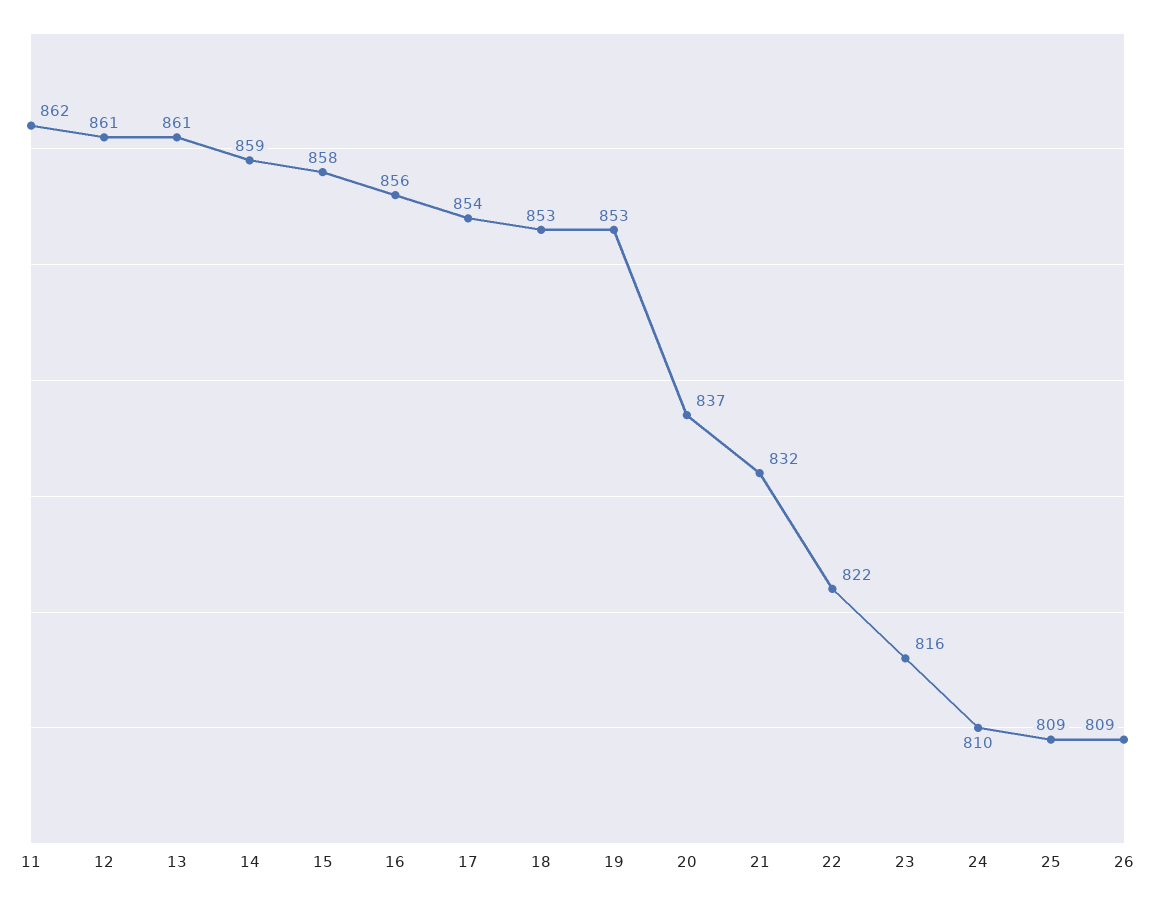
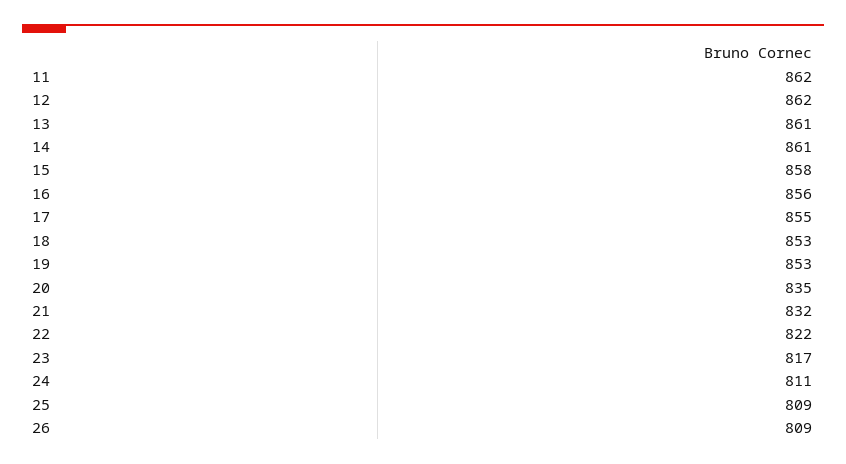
  {
    "11": 862,
-   "12": 861,
+   "12": 862,
    "13": 861,
-   "14": 859,
+   "14": 861,
    "15": 858,
    "16": 856,
-   "17": 854,
+   "17": 855,
    "18": 853,
    "19": 853,
-   "20": 837,
+   "20": 835,
    "21": 832,
    "22": 822,
-   "23": 816,
+   "23": 817,
-   "24": 810,
+   "24": 811,
    "25": 809,
    "26": 809
  }

